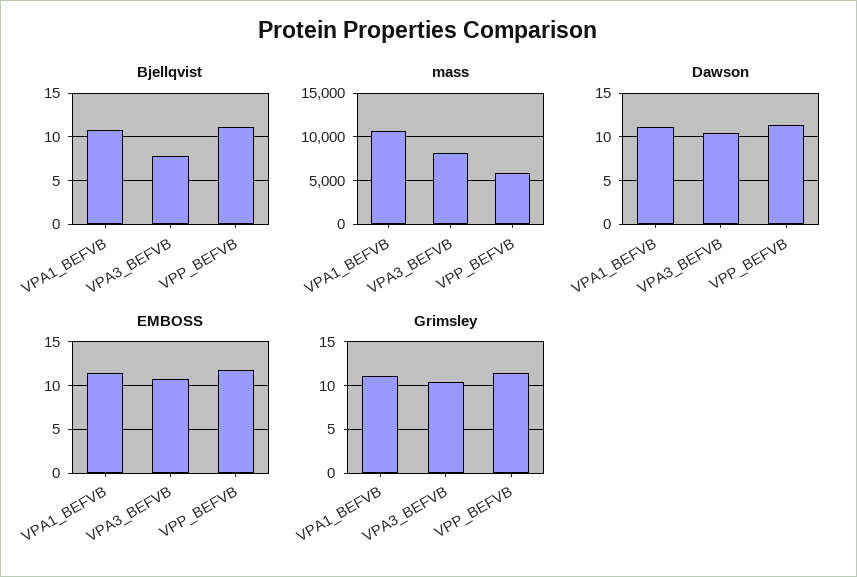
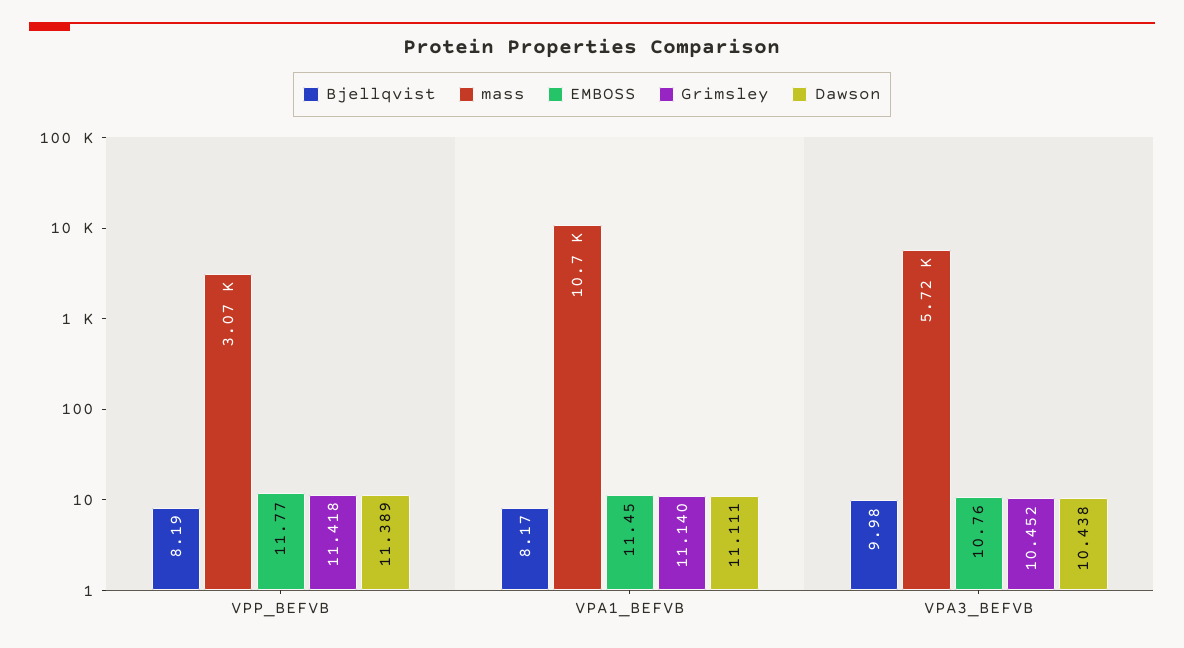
  {
    "Bjellqvist": {
-     "VPA1_BEFVB": 11,
+     "VPA1_BEFVB": 8.17,
-     "VPA3_BEFVB": 8,
+     "VPA3_BEFVB": 9.98,
-     "VPP_BEFVB": 11
+     "VPP_BEFVB": 8.19
    },
    "mass": {
      "VPA1_BEFVB": 10700,
-     "VPA3_BEFVB": 8000,
+     "VPA3_BEFVB": 5720,
-     "VPP_BEFVB": 6000
+     "VPP_BEFVB": 3070
    },
    "Dawson": {
      "VPA1_BEFVB": 11.111,
      "VPA3_BEFVB": 10.438,
      "VPP_BEFVB": 11.389
    },
    "EMBOSS": {
      "VPA1_BEFVB": 11.45,
      "VPA3_BEFVB": 10.76,
      "VPP_BEFVB": 11.77
    },
    "Grimsley": {
      "VPA1_BEFVB": 11.14,
      "VPA3_BEFVB": 10.452,
      "VPP_BEFVB": 11.418
    }
  }

